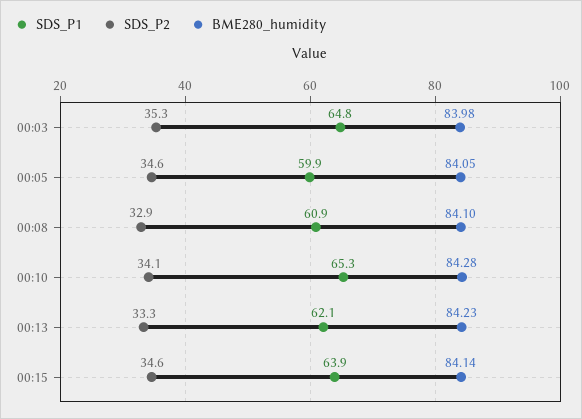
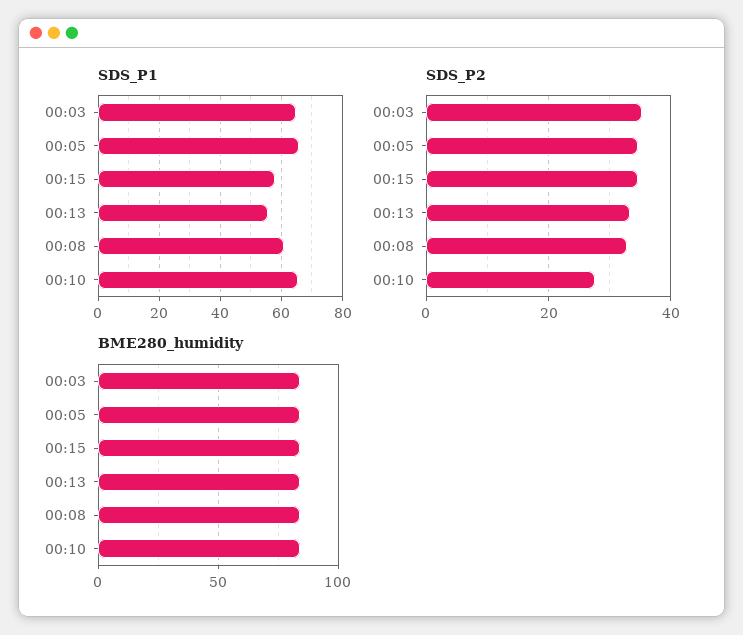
  {
    "SDS_P1": {
      "00:03": 64.8,
-     "00:05": 59.9,
+     "00:05": 66,
      "00:08": 60.9,
      "00:10": 65.3,
-     "00:13": 62.1,
+     "00:13": 56,
-     "00:15": 63.9
+     "00:15": 58
    },
    "SDS_P2": {
      "00:03": 35.3,
      "00:05": 34.6,
      "00:08": 32.9,
-     "00:10": 34.1,
+     "00:10": 28,
      "00:13": 33.3,
      "00:15": 34.6
    },
    "BME280_humidity": {
      "00:03": 83.98,
      "00:05": 84.05,
      "00:08": 84.1,
      "00:10": 84.28,
      "00:13": 84.23,
      "00:15": 84.14
    }
  }

